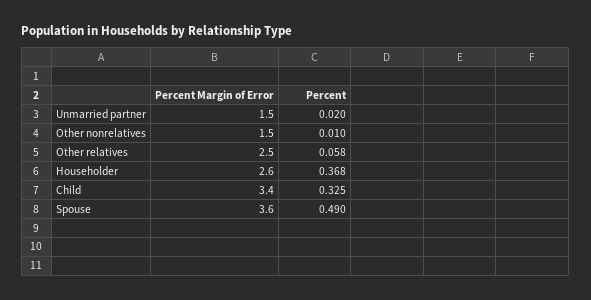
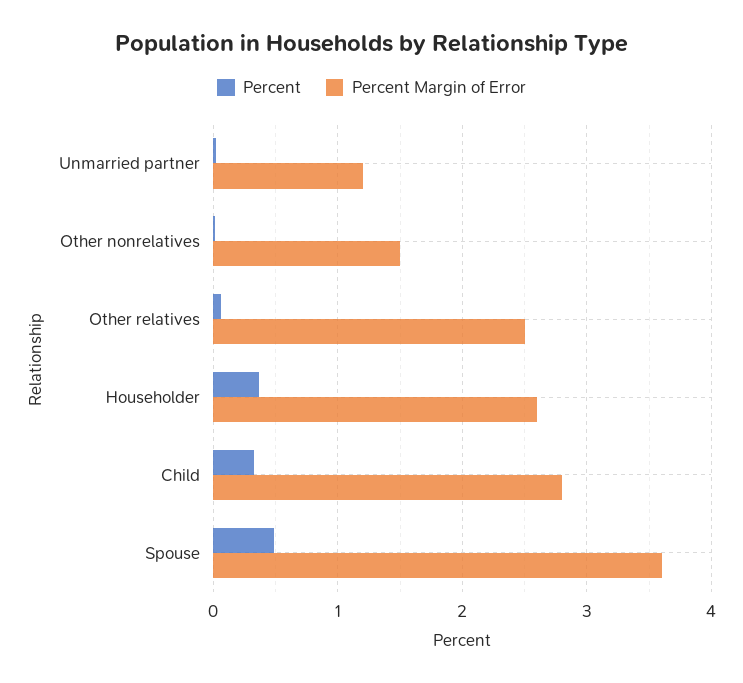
  {
    "Percent Margin of Error": {
-     "Unmarried partner": 1.5,
+     "Unmarried partner": 1.2,
      "Other nonrelatives": 1.5,
      "Other relatives": 2.5,
      "Householder": 2.6,
-     "Child": 3.4,
+     "Child": 2.8,
      "Spouse": 3.6
    },
    "Percent": {
      "Unmarried partner": 0.02,
      "Other nonrelatives": 0.01,
      "Other relatives": 0.058,
      "Householder": 0.368,
      "Child": 0.325,
      "Spouse": 0.49
    }
  }

